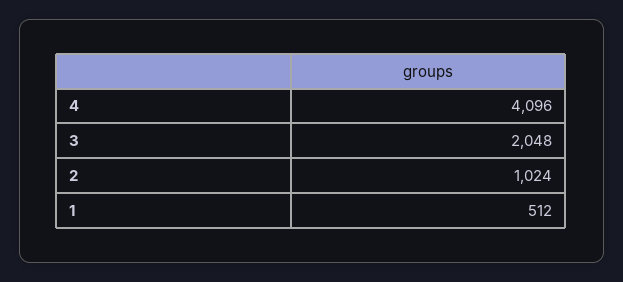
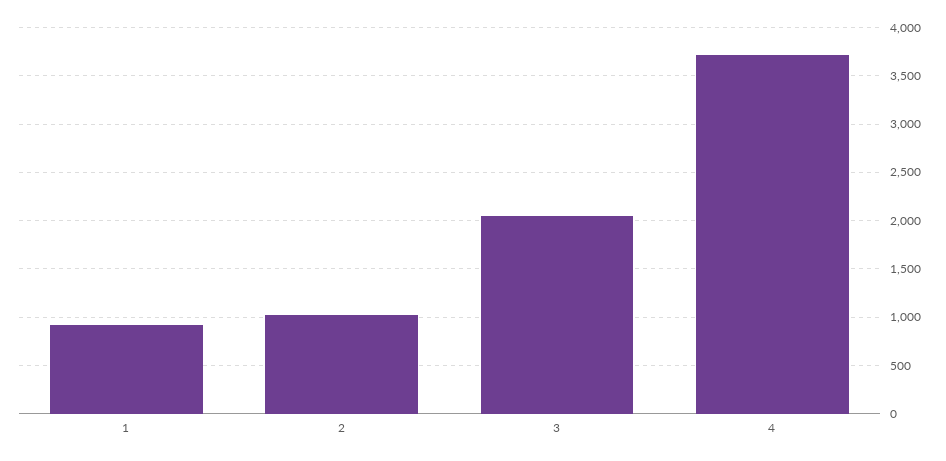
  {
-   "4": 4096,
+   "4": 3700,
    "3": 2048,
    "2": 1024,
-   "1": 512
+   "1": 900
  }

